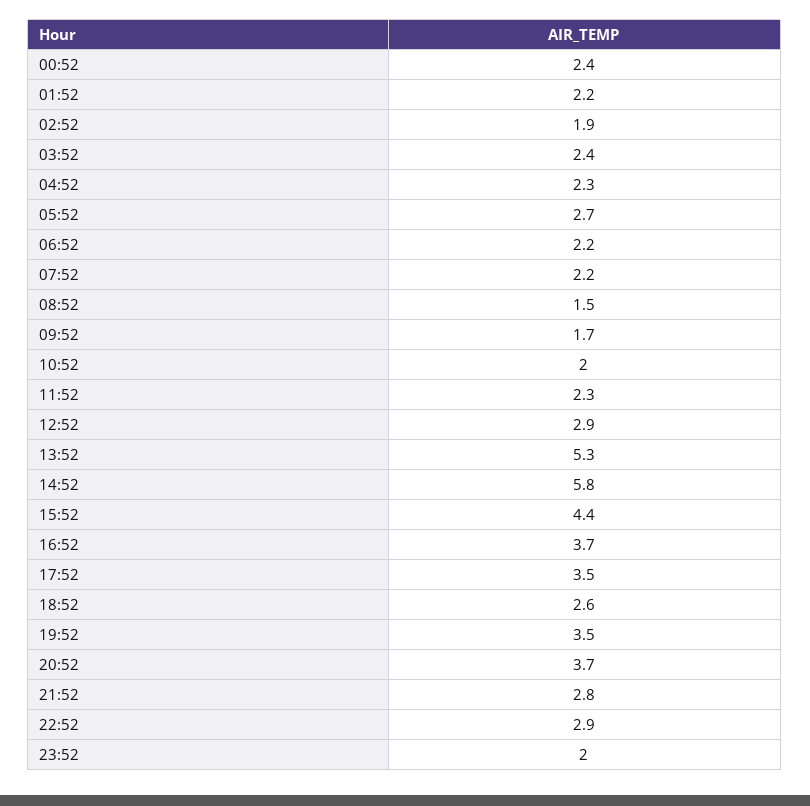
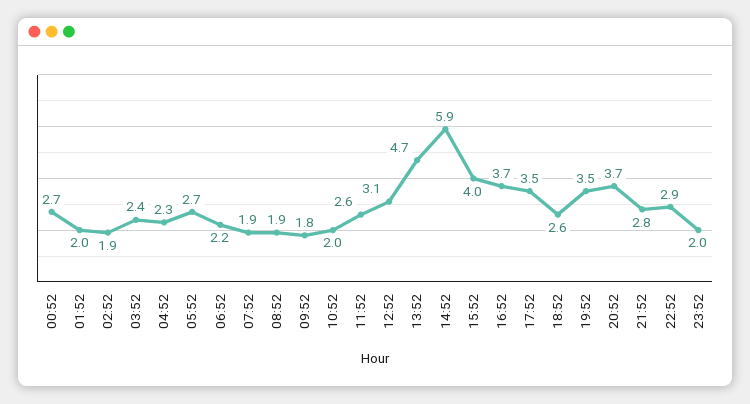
  {
-   "00:52": 2.4,
+   "00:52": 2.7,
-   "01:52": 2.2,
+   "01:52": 2,
    "02:52": 1.9,
    "03:52": 2.4,
    "04:52": 2.3,
    "05:52": 2.7,
    "06:52": 2.2,
-   "07:52": 2.2,
+   "07:52": 1.9,
-   "08:52": 1.5,
+   "08:52": 1.9,
-   "09:52": 1.7,
+   "09:52": 1.8,
    "10:52": 2,
-   "11:52": 2.3,
+   "11:52": 2.6,
-   "12:52": 2.9,
+   "12:52": 3.1,
-   "13:52": 5.3,
+   "13:52": 4.7,
-   "14:52": 5.8,
+   "14:52": 5.9,
-   "15:52": 4.4,
+   "15:52": 4,
    "16:52": 3.7,
    "17:52": 3.5,
    "18:52": 2.6,
    "19:52": 3.5,
    "20:52": 3.7,
    "21:52": 2.8,
    "22:52": 2.9,
    "23:52": 2
  }

